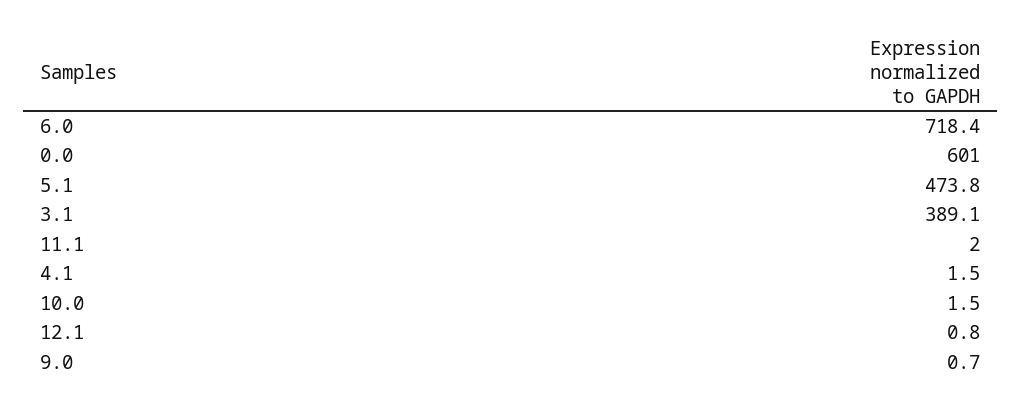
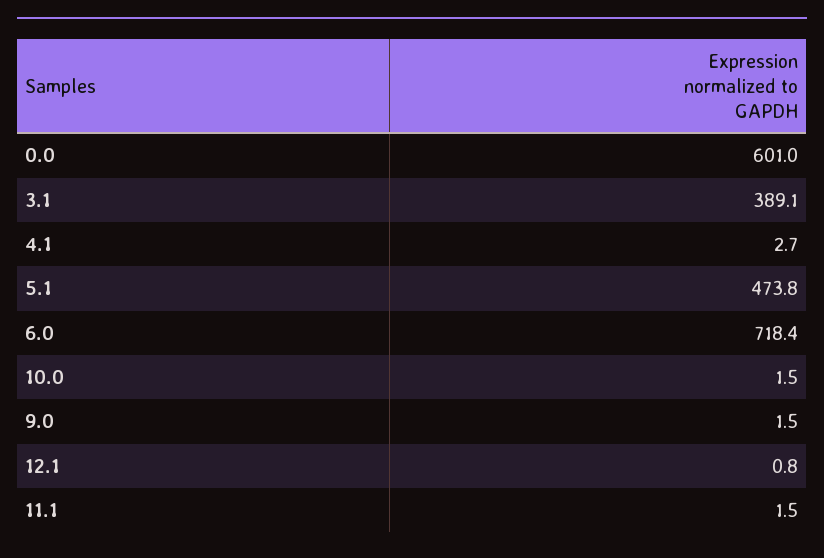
  {
    "6.0": 718.4,
    "0.0": 601,
    "5.1": 473.8,
    "3.1": 389.1,
-   "11.1": 2,
+   "11.1": 1.5,
-   "4.1": 1.5,
+   "4.1": 2.7,
    "10.0": 1.5,
    "12.1": 0.8,
-   "9.0": 0.7
+   "9.0": 1.5
  }

